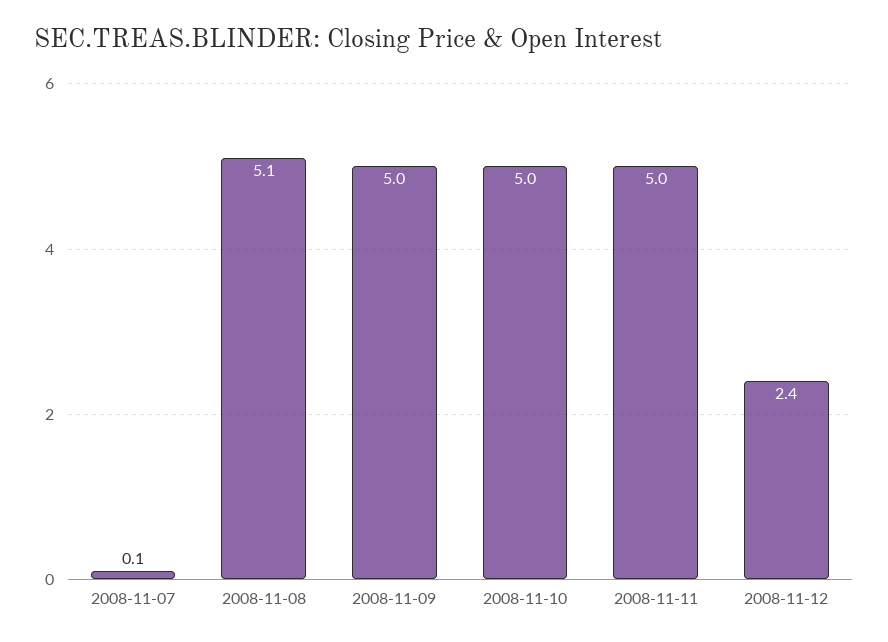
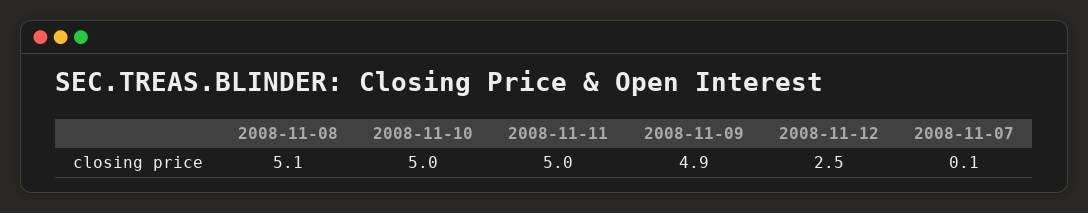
  {
    "2008-11-07": 0.1,
    "2008-11-08": 5.1,
-   "2008-11-09": 5,
+   "2008-11-09": 4.9,
    "2008-11-10": 5,
    "2008-11-11": 5,
-   "2008-11-12": 2.4
+   "2008-11-12": 2.5
  }

